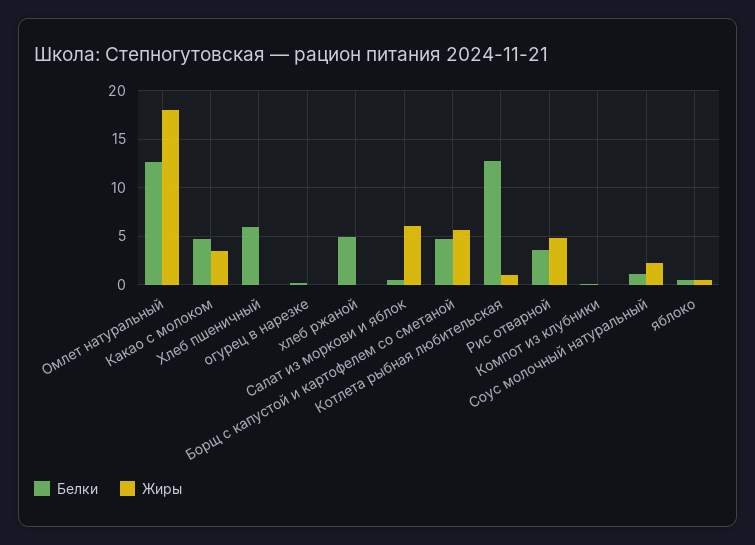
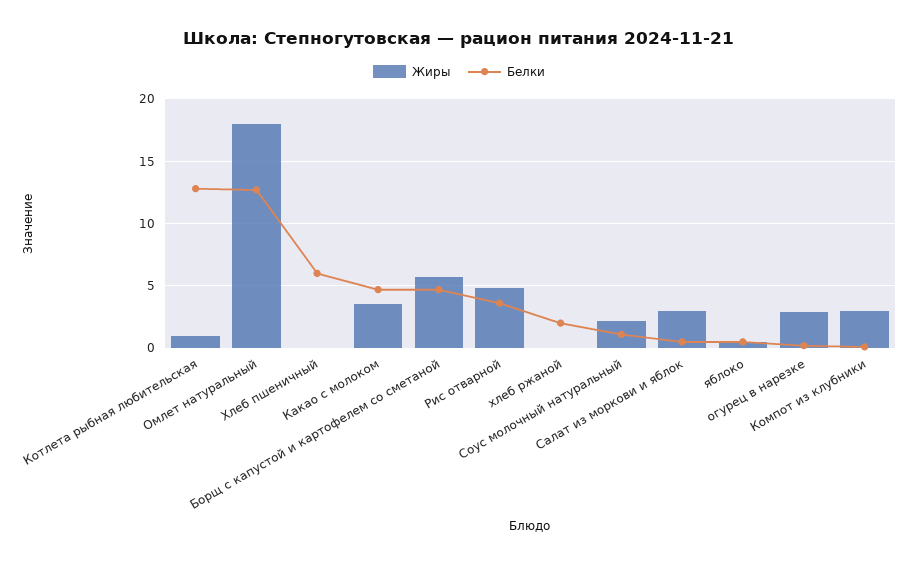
  {
    "Белки": {
      "Омлет натуральный": 12.5,
      "Какао с молоком": 4.5,
      "Хлеб пшеничный": 6,
      "огурец в нарезке": 0,
-     "хлеб ржаной": 5,
+     "хлеб ржаной": 2,
      "Салат из моркови и яблок": 0.5,
      "Борщ с капустой и картофелем со сметаной": 4.5,
      "Котлета рыбная любительская": 13,
      "Рис отварной": 3.5,
      "Компот из клубники": 0,
      "Соус молочный натуральный": 1,
      "яблоко": 0.5
    },
    "Жиры": {
      "Омлет натуральный": 18,
      "Какао с молоком": 3.5,
      "Хлеб пшеничный": 0,
-     "огурец в нарезке": 0,
+     "огурец в нарезке": 3,
      "хлеб ржаной": 0,
-     "Салат из моркови и яблок": 6,
+     "Салат из моркови и яблок": 3,
      "Борщ с капустой и картофелем со сметаной": 5.5,
      "Котлета рыбная любительская": 1,
      "Рис отварной": 5,
-     "Компот из клубники": 0,
+     "Компот из клубники": 3,
      "Соус молочный натуральный": 2,
      "яблоко": 0.5
    }
  }

